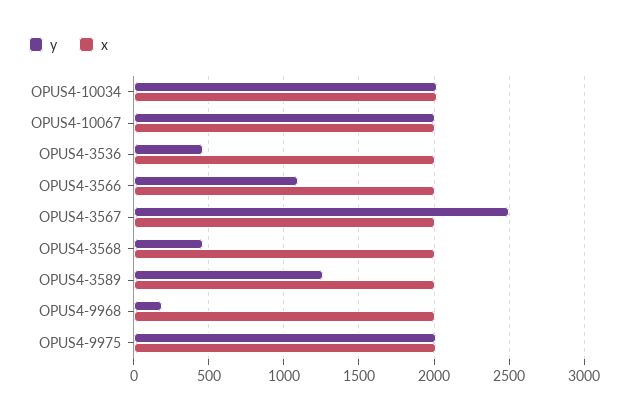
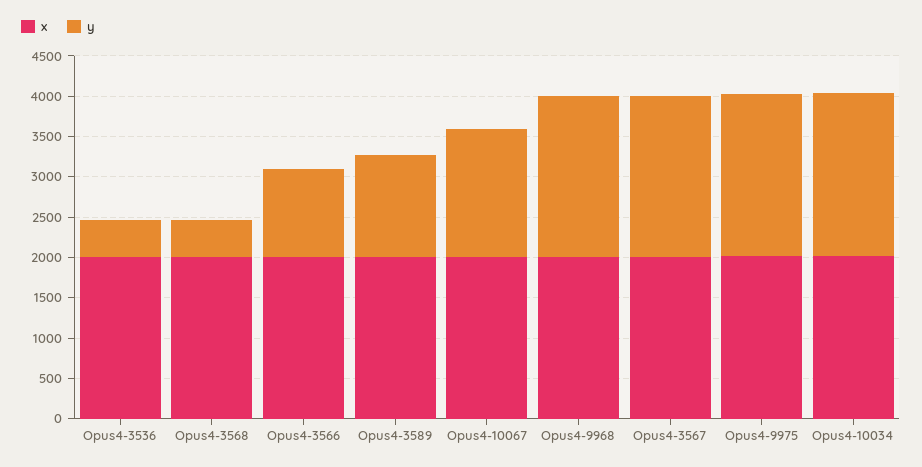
  {
    "y": {
      "OPUS4-10034": 2000,
-     "OPUS4-10067": 2000,
+     "OPUS4-10067": 1600,
      "OPUS4-3536": 450,
      "OPUS4-3566": 1100,
-     "OPUS4-3567": 2500,
+     "OPUS4-3567": 2000,
      "OPUS4-3568": 450,
      "OPUS4-3589": 1250,
-     "OPUS4-9968": 200,
+     "OPUS4-9968": 2000,
      "OPUS4-9975": 2000
    },
    "x": {
      "OPUS4-10034": 2000,
      "OPUS4-10067": 2000,
      "OPUS4-3536": 2000,
      "OPUS4-3566": 2000,
      "OPUS4-3567": 2000,
      "OPUS4-3568": 2000,
      "OPUS4-3589": 2000,
      "OPUS4-9968": 2000,
      "OPUS4-9975": 2000
    }
  }

